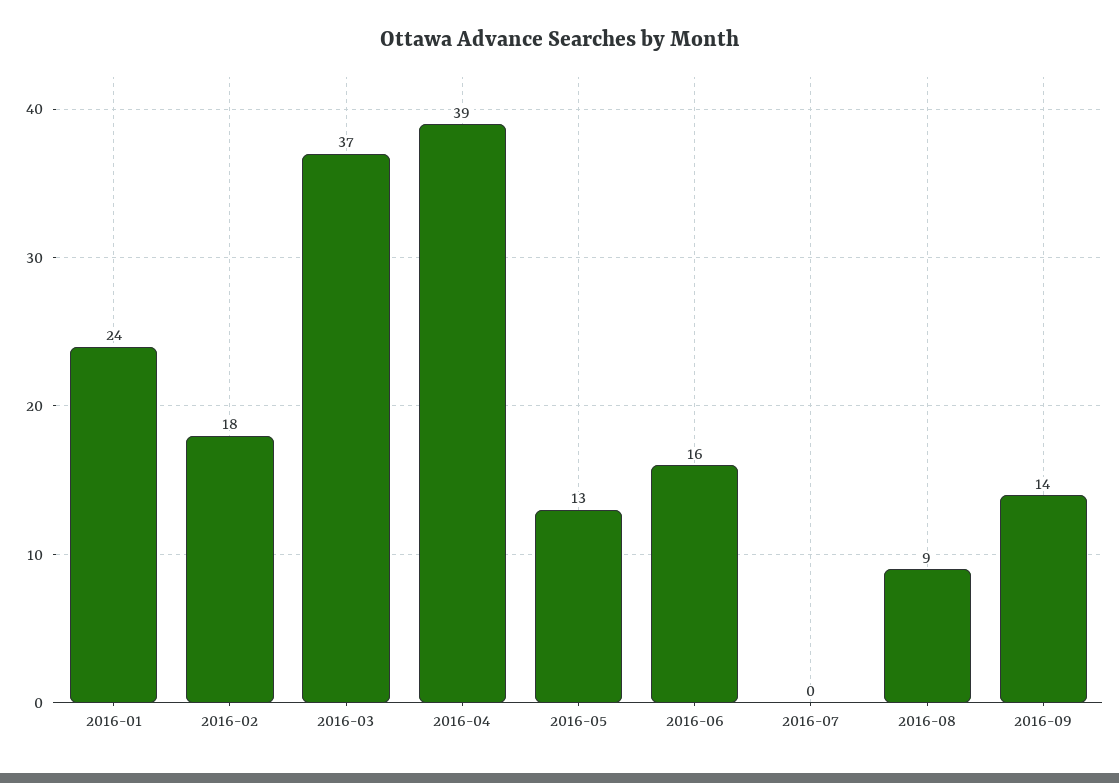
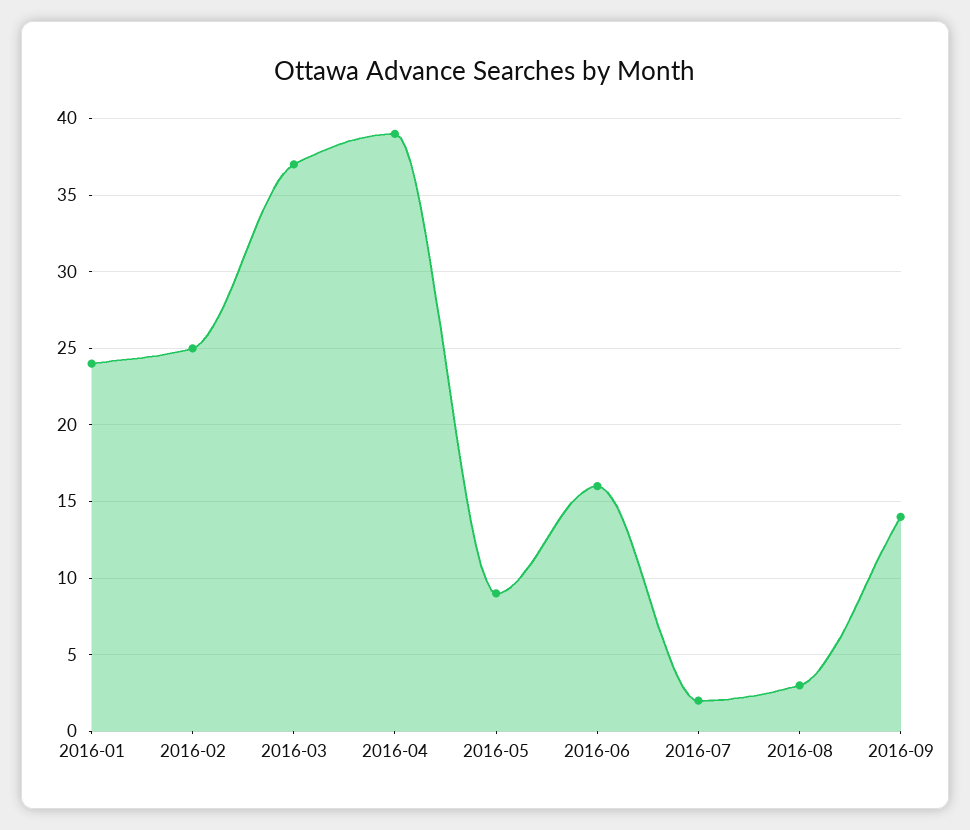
  {
    "2016-01": 24,
-   "2016-02": 18,
+   "2016-02": 25,
    "2016-03": 37,
    "2016-04": 39,
-   "2016-05": 13,
+   "2016-05": 9,
    "2016-06": 16,
-   "2016-07": 0,
+   "2016-07": 2,
-   "2016-08": 9,
+   "2016-08": 3,
    "2016-09": 14
  }

